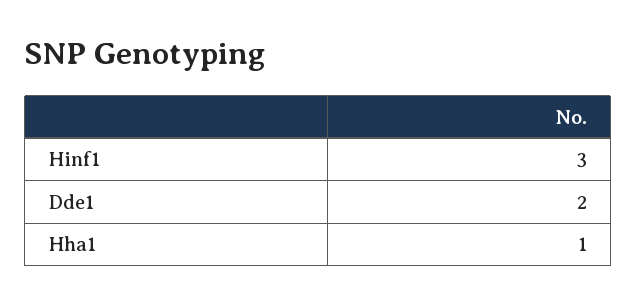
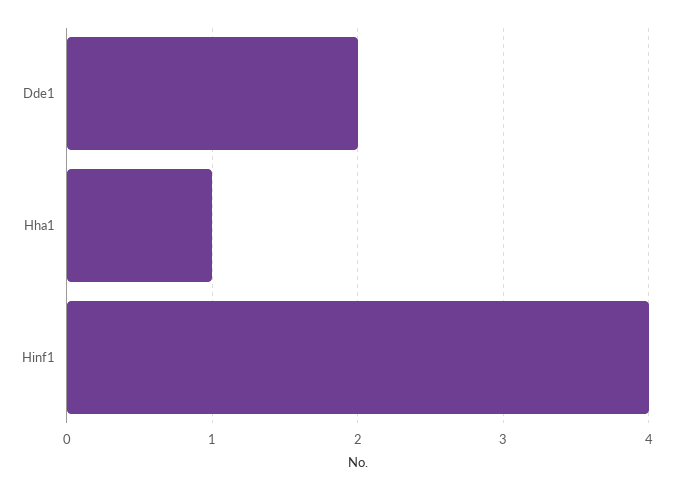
  {
-   "Hinf1": 3,
+   "Hinf1": 4,
    "Dde1": 2,
    "Hha1": 1
  }

